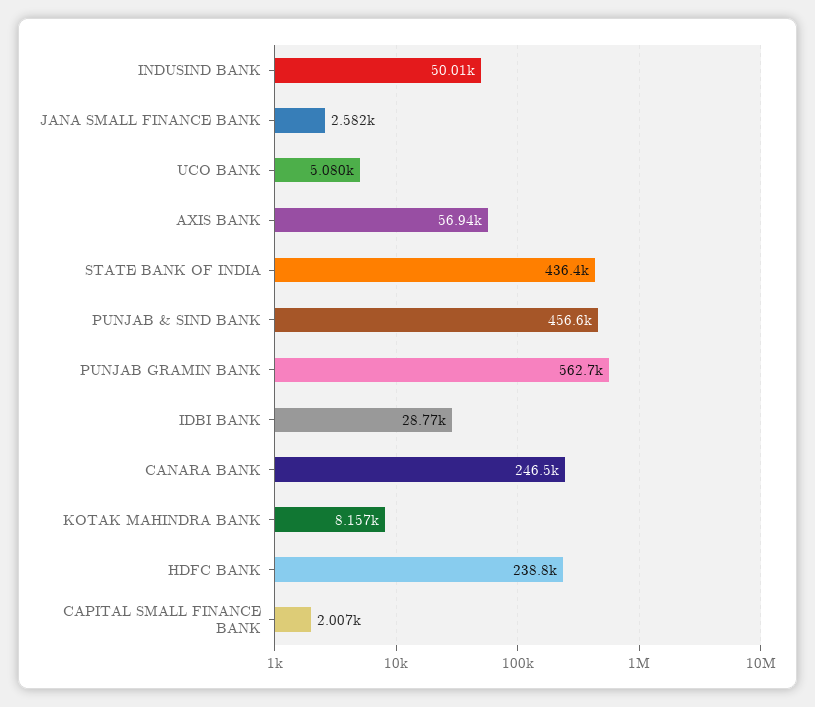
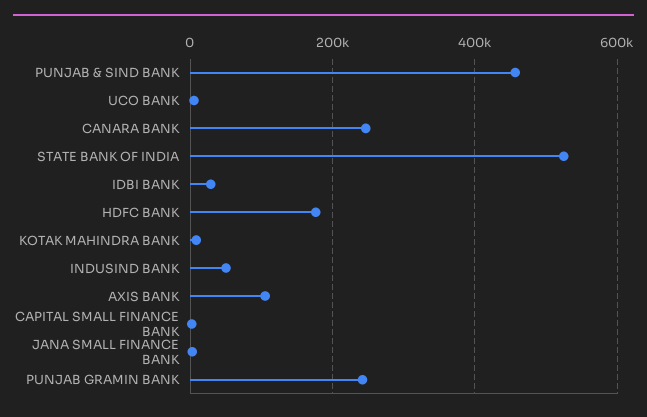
  {
    "INDUSIND BANK": 50010,
    "JANA SMALL FINANCE BANK": 2582,
    "UCO BANK": 5080,
-   "AXIS BANK": 56940,
+   "AXIS BANK": 100000,
-   "STATE BANK OF INDIA": 436400,
+   "STATE BANK OF INDIA": 520000,
    "PUNJAB & SIND BANK": 456600,
-   "PUNJAB GRAMIN BANK": 562700,
+   "PUNJAB GRAMIN BANK": 240000,
    "IDBI BANK": 28770,
    "CANARA BANK": 246500,
    "KOTAK MAHINDRA BANK": 8157,
-   "HDFC BANK": 238800,
+   "HDFC BANK": 180000,
    "CAPITAL SMALL FINANCE BANK": 2007
  }

